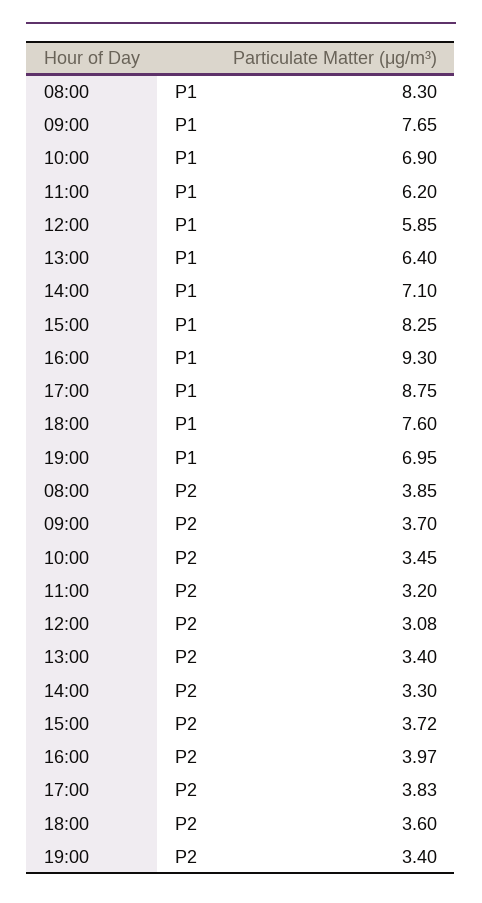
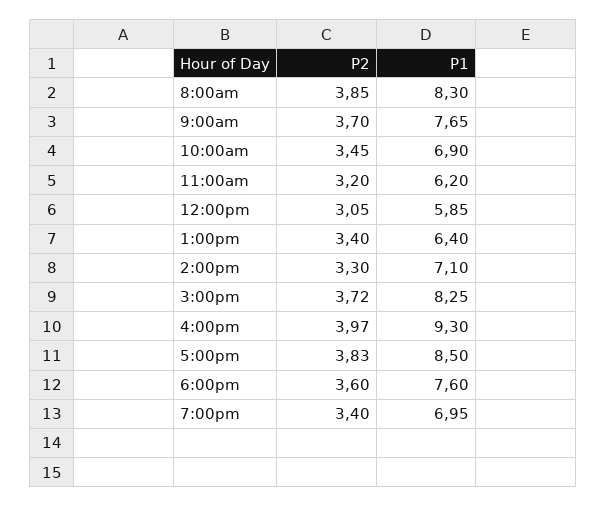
  {
    "08:00": {
      "P1": 8.3,
      "P2": 3.85
    },
    "09:00": {
      "P1": 7.65,
      "P2": 3.7
    },
    "10:00": {
      "P1": 6.9,
      "P2": 3.45
    },
    "11:00": {
      "P1": 6.2,
      "P2": 3.2
    },
    "12:00": {
      "P1": 5.85,
-     "P2": 3.08
+     "P2": 3.05
    },
    "13:00": {
      "P1": 6.4,
      "P2": 3.4
    },
    "14:00": {
      "P1": 7.1,
      "P2": 3.3
    },
    "15:00": {
      "P1": 8.25,
      "P2": 3.72
    },
    "16:00": {
      "P1": 9.3,
      "P2": 3.97
    },
    "17:00": {
-     "P1": 8.75,
+     "P1": 8.5,
      "P2": 3.83
    },
    "18:00": {
      "P1": 7.6,
      "P2": 3.6
    },
    "19:00": {
      "P1": 6.95,
      "P2": 3.4
    }
  }

